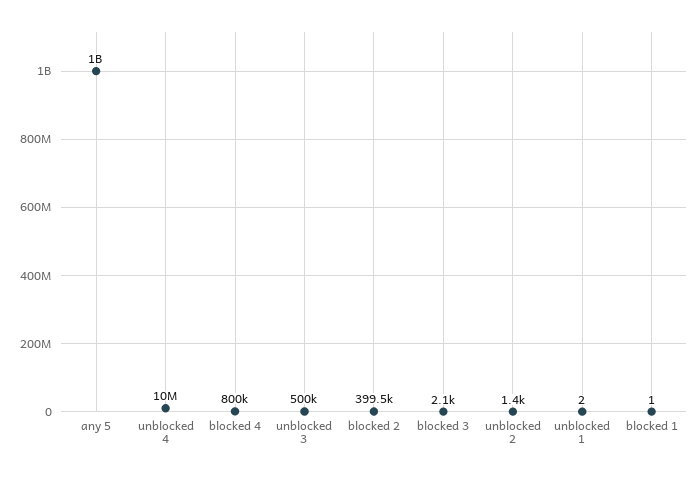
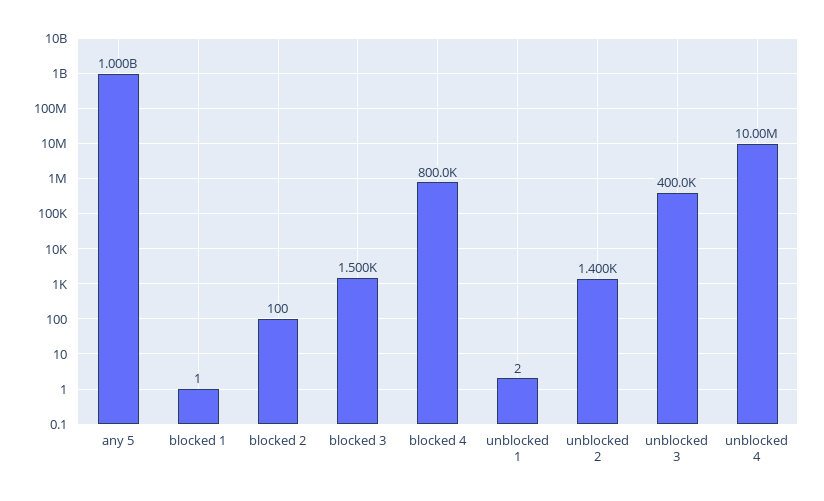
  {
    "any 5": 1000000000,
    "unblocked 4": 10000000,
    "blocked 4": 800000,
-   "unblocked 3": 500000,
+   "unblocked 3": 400000,
-   "blocked 2": 399500,
+   "blocked 2": 100,
-   "blocked 3": 2100,
+   "blocked 3": 1500,
    "unblocked 2": 1400,
    "unblocked 1": 2,
    "blocked 1": 1
  }

